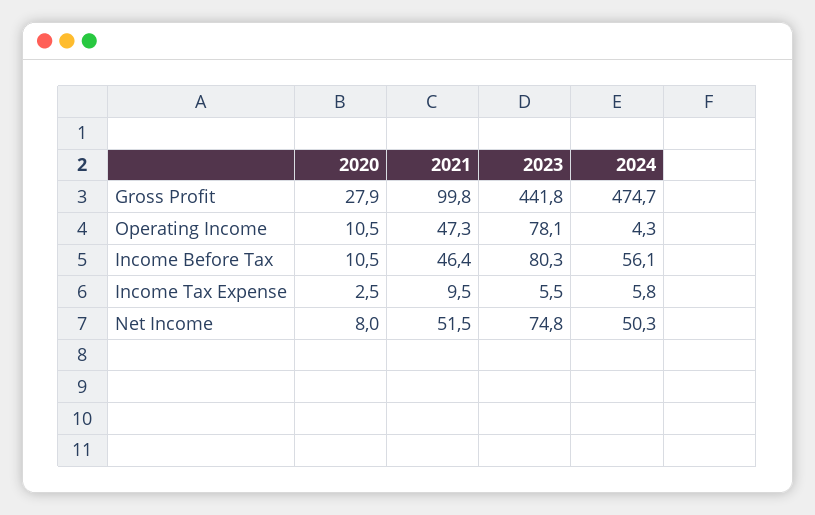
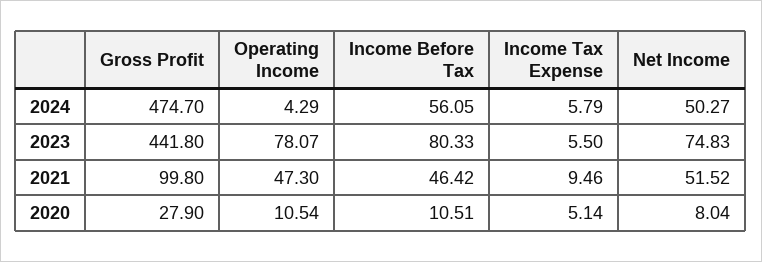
  {
    "2020": {
      "Gross Profit": 27.9,
      "Operating Income": 10.54,
      "Income Before Tax": 10.51,
-     "Income Tax Expense": 2.5,
+     "Income Tax Expense": 5.14,
      "Net Income": 8.04
    },
    "2021": {
      "Gross Profit": 99.8,
      "Operating Income": 47.3,
      "Income Before Tax": 46.42,
      "Income Tax Expense": 9.46,
      "Net Income": 51.52
    },
    "2023": {
      "Gross Profit": 441.8,
      "Operating Income": 78.07,
      "Income Before Tax": 80.33,
      "Income Tax Expense": 5.5,
      "Net Income": 74.83
    },
    "2024": {
      "Gross Profit": 474.7,
      "Operating Income": 4.29,
      "Income Before Tax": 56.05,
      "Income Tax Expense": 5.79,
      "Net Income": 50.27
    }
  }

